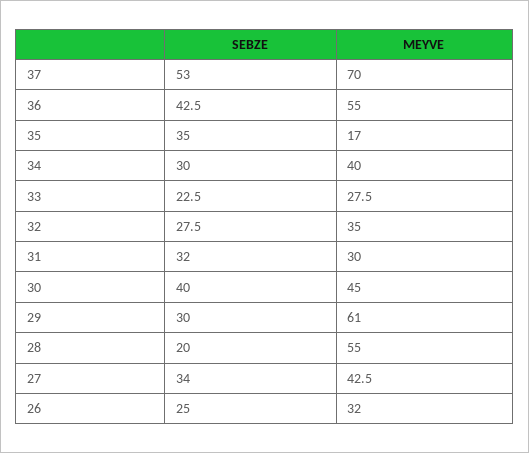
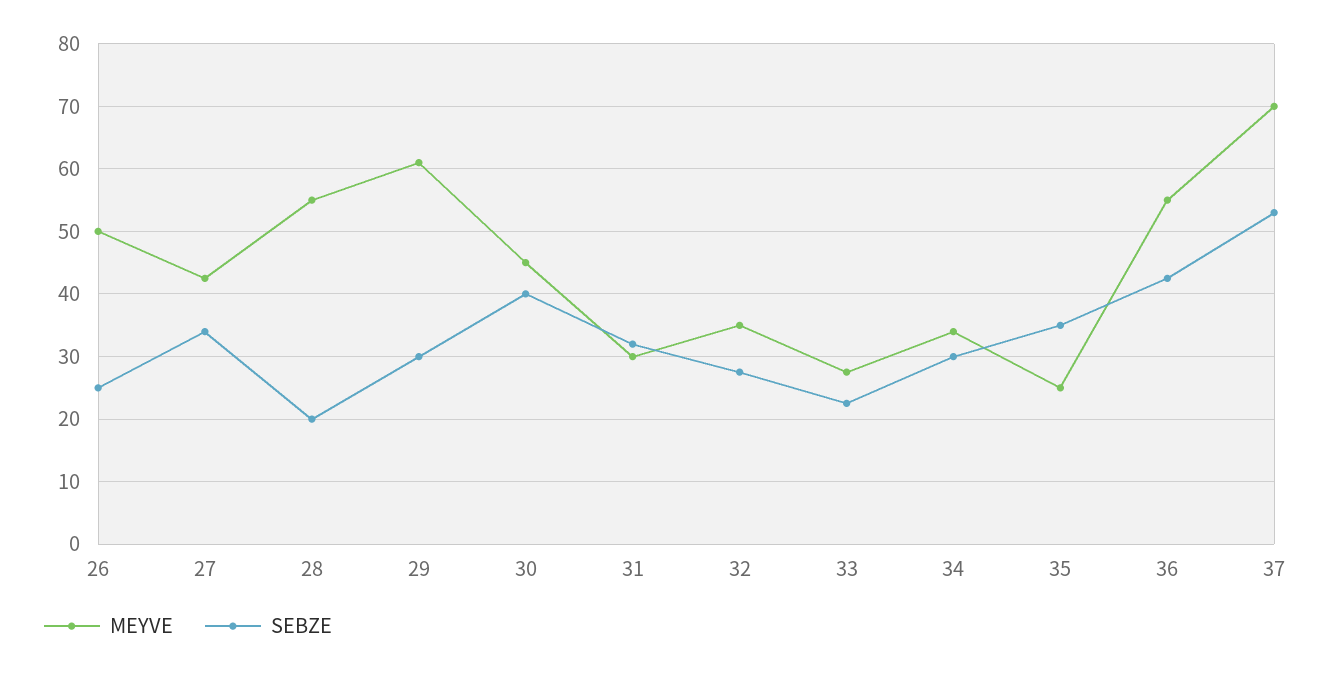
  {
    "SEBZE": {
      "37": 53,
      "36": 42.5,
      "35": 35,
      "34": 30,
      "33": 22.5,
      "32": 27.5,
      "31": 32,
      "30": 40,
      "29": 30,
      "28": 20,
      "27": 34,
      "26": 25
    },
    "MEYVE": {
      "37": 70,
      "36": 55,
-     "35": 17,
+     "35": 25,
-     "34": 40,
+     "34": 34,
      "33": 27.5,
      "32": 35,
      "31": 30,
      "30": 45,
      "29": 61,
      "28": 55,
      "27": 42.5,
-     "26": 32
+     "26": 50
    }
  }

